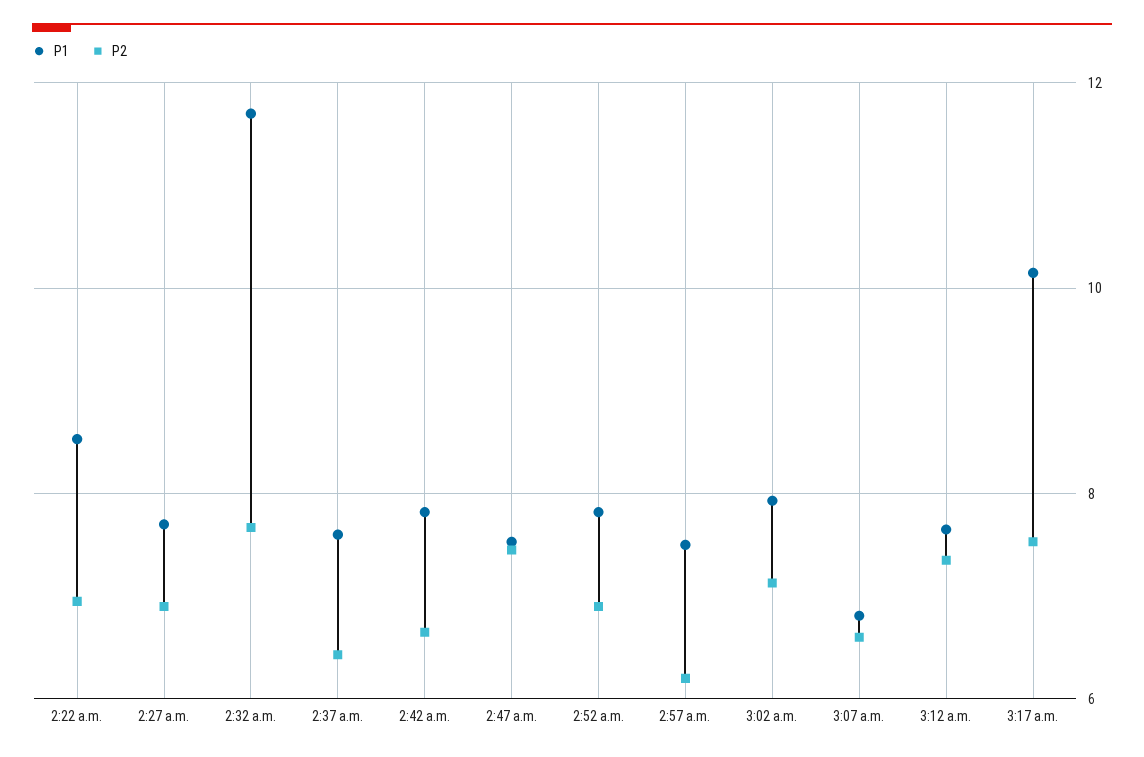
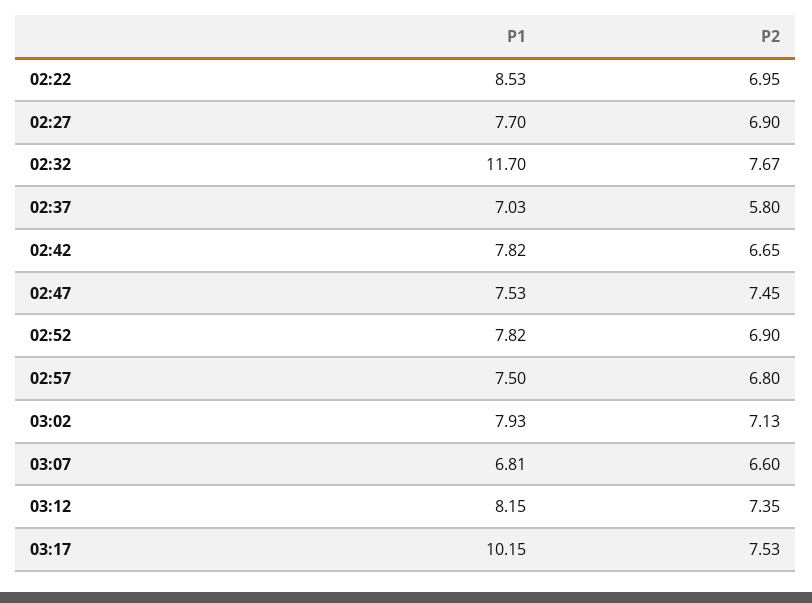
  {
    "P1": {
      "2:22 a.m.": 8.53,
      "2:27 a.m.": 7.7,
      "2:32 a.m.": 11.7,
-     "2:37 a.m.": 7.6,
+     "2:37 a.m.": 7.03,
      "2:42 a.m.": 7.82,
      "2:47 a.m.": 7.53,
      "2:52 a.m.": 7.82,
      "2:57 a.m.": 7.5,
      "3:02 a.m.": 7.93,
      "3:07 a.m.": 6.81,
-     "3:12 a.m.": 7.6,
+     "3:12 a.m.": 8.15,
      "3:17 a.m.": 10.15
    },
    "P2": {
      "2:22 a.m.": 6.95,
      "2:27 a.m.": 6.9,
      "2:32 a.m.": 7.67,
-     "2:37 a.m.": 6.4,
+     "2:37 a.m.": 5.8,
      "2:42 a.m.": 6.65,
      "2:47 a.m.": 7.45,
      "2:52 a.m.": 6.9,
-     "2:57 a.m.": 6.2,
+     "2:57 a.m.": 6.8,
      "3:02 a.m.": 7.13,
      "3:07 a.m.": 6.6,
      "3:12 a.m.": 7.35,
      "3:17 a.m.": 7.53
    }
  }

